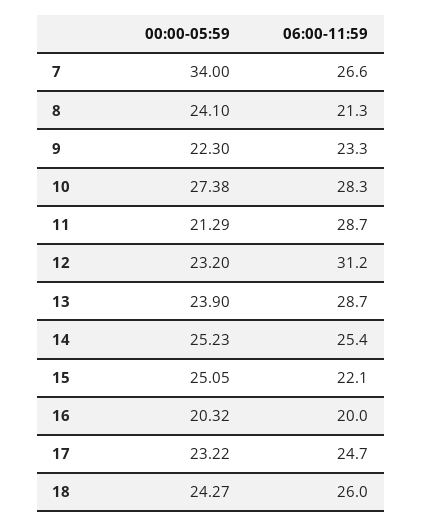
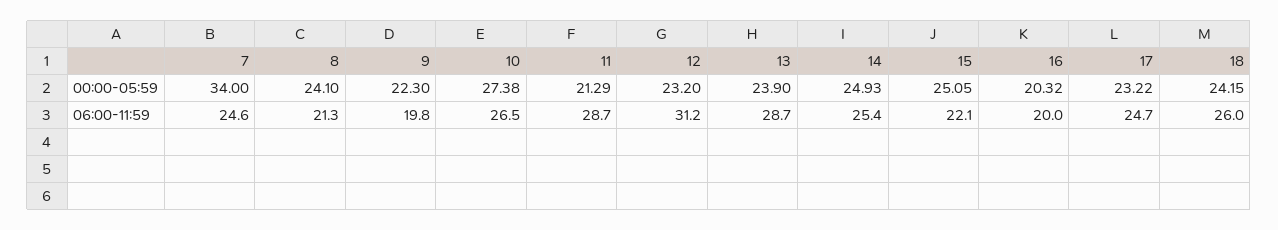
  {
    "00:00-05:59": {
      "7": 34,
      "8": 24.1,
      "9": 22.3,
      "10": 27.38,
      "11": 21.29,
      "12": 23.2,
      "13": 23.9,
-     "14": 25.23,
+     "14": 24.93,
      "15": 25.05,
      "16": 20.32,
      "17": 23.22,
-     "18": 24.27
+     "18": 24.15
    },
    "06:00-11:59": {
-     "7": 26.6,
+     "7": 24.6,
      "8": 21.3,
-     "9": 23.3,
+     "9": 19.8,
-     "10": 28.3,
+     "10": 26.5,
      "11": 28.7,
      "12": 31.2,
      "13": 28.7,
      "14": 25.4,
      "15": 22.1,
      "16": 20,
      "17": 24.7,
      "18": 26
    }
  }

